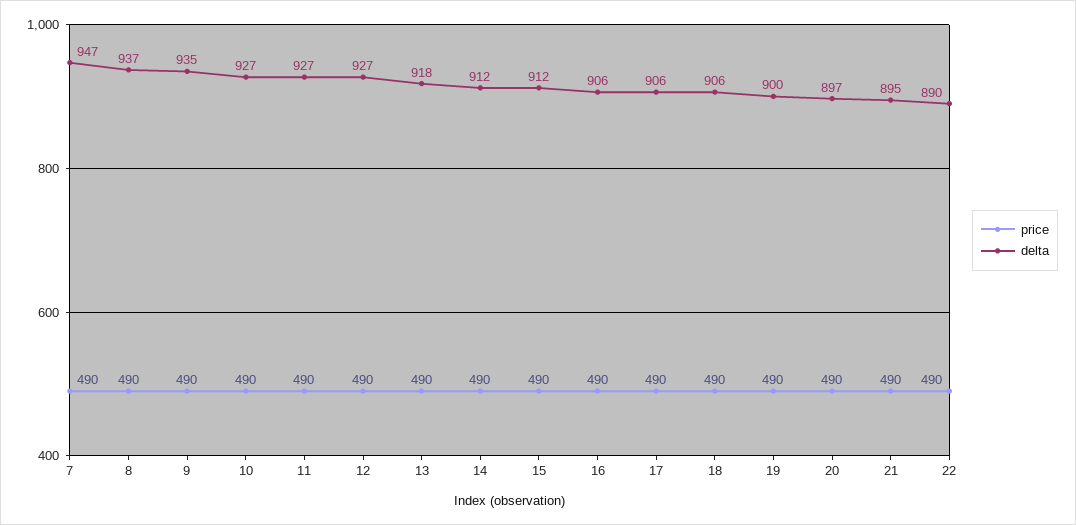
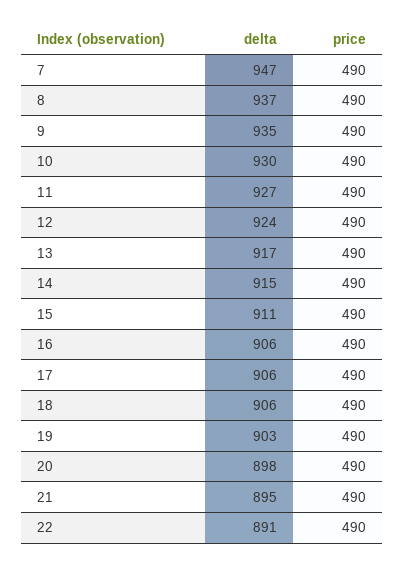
  {
    "price": {
      "7": 490,
      "8": 490,
      "9": 490,
      "10": 490,
      "11": 490,
      "12": 490,
      "13": 490,
      "14": 490,
      "15": 490,
      "16": 490,
      "17": 490,
      "18": 490,
      "19": 490,
      "20": 490,
      "21": 490,
      "22": 490
    },
    "delta": {
      "7": 947,
      "8": 937,
      "9": 935,
-     "10": 927,
+     "10": 930,
      "11": 927,
-     "12": 927,
+     "12": 924,
-     "13": 918,
+     "13": 917,
-     "14": 912,
+     "14": 915,
-     "15": 912,
+     "15": 911,
      "16": 906,
      "17": 906,
      "18": 906,
-     "19": 900,
+     "19": 903,
-     "20": 897,
+     "20": 898,
      "21": 895,
-     "22": 890
+     "22": 891
    }
  }

